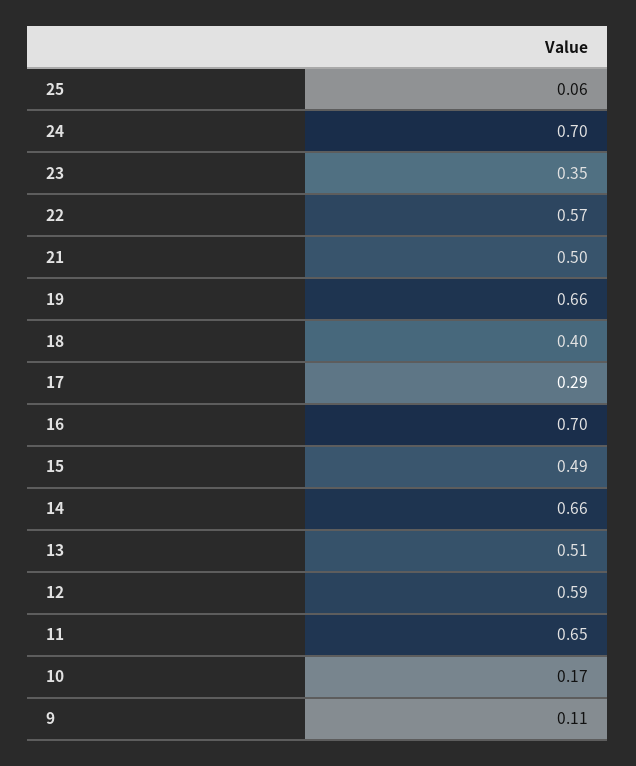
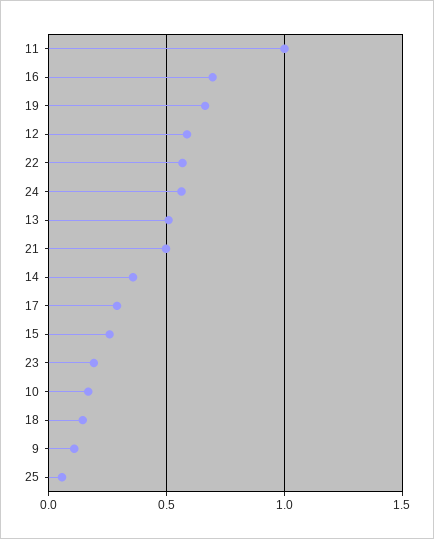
  {
    "25": 0.06,
-   "24": 0.7,
+   "24": 0.55,
-   "23": 0.35,
+   "23": 0.2,
    "22": 0.57,
    "21": 0.5,
    "19": 0.66,
-   "18": 0.4,
+   "18": 0.15,
    "17": 0.29,
    "16": 0.7,
-   "15": 0.49,
+   "15": 0.25,
-   "14": 0.66,
+   "14": 0.35,
    "13": 0.51,
    "12": 0.59,
-   "11": 0.65,
+   "11": 1,
    "10": 0.17,
    "9": 0.11
  }

